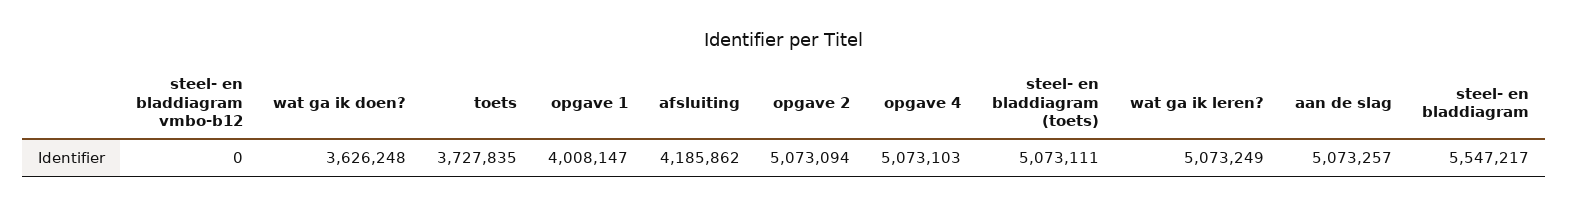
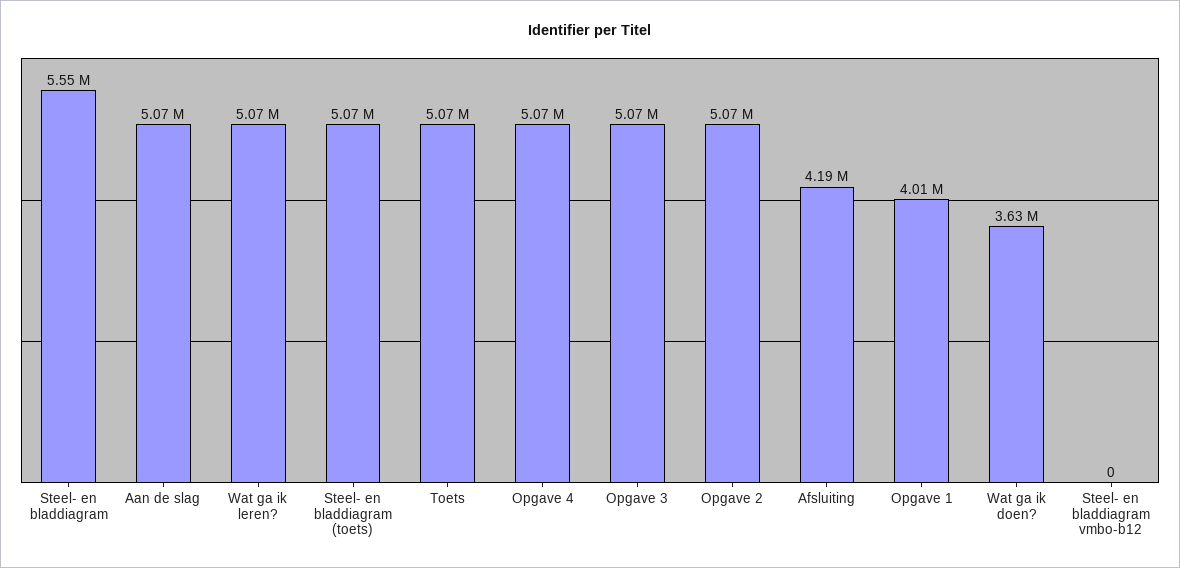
  {
    "steel- en bladdiagram vmbo-b12": 0,
    "wat ga ik doen?": 3626248,
-   "toets": 3727835,
+   "toets": 5070000,
    "opgave 1": 4008147,
    "afsluiting": 4185862,
    "opgave 2": 5073094,
    "opgave 4": 5073103,
    "steel- en bladdiagram (toets)": 5073111,
    "wat ga ik leren?": 5073249,
    "aan de slag": 5073257,
-   "steel- en bladdiagram": 5547217
+   "steel- en bladdiagram": 5547217,
+   "Opgave 3": 5070000
  }

